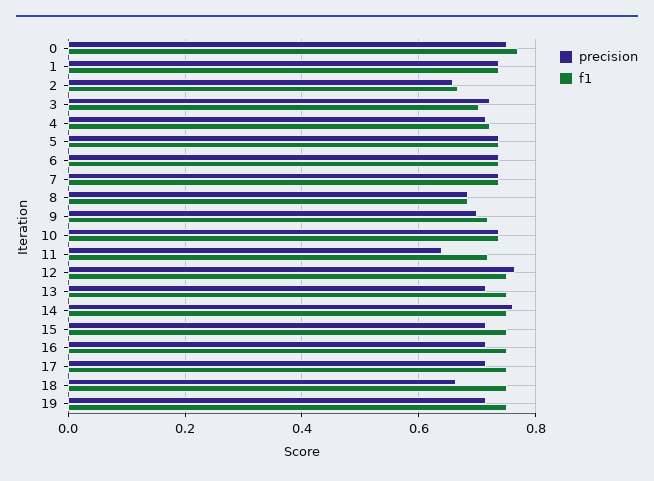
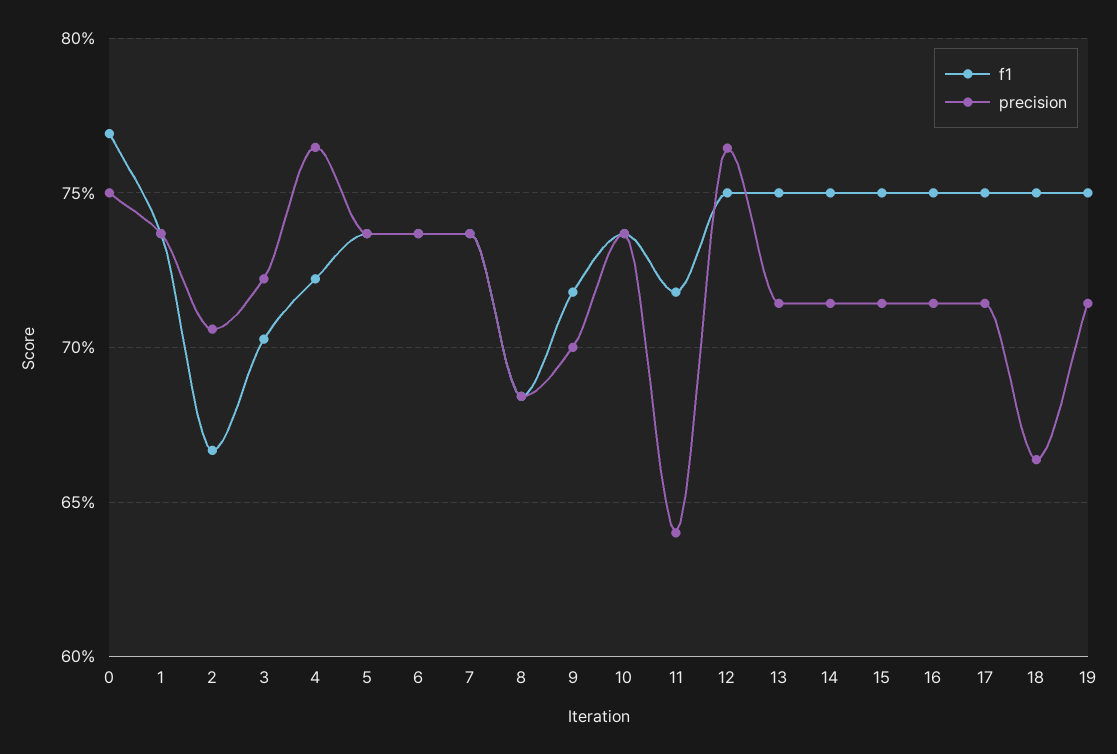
  {
    "precision": {
      "0": 0.75,
      "1": 0.735,
-     "2": 0.66,
+     "2": 0.705,
      "3": 0.72,
-     "4": 0.72,
+     "4": 0.765,
      "5": 0.735,
      "6": 0.735,
      "7": 0.735,
      "8": 0.685,
      "9": 0.7,
      "10": 0.735,
      "11": 0.64,
      "12": 0.765,
      "13": 0.715,
-     "14": 0.76,
+     "14": 0.715,
      "15": 0.715,
      "16": 0.715,
      "17": 0.715,
      "18": 0.665,
      "19": 0.715
    },
    "f1": {
      "0": 0.77,
      "1": 0.735,
      "2": 0.665,
      "3": 0.705,
      "4": 0.72,
      "5": 0.735,
      "6": 0.735,
      "7": 0.735,
      "8": 0.685,
      "9": 0.72,
      "10": 0.735,
      "11": 0.72,
      "12": 0.75,
      "13": 0.75,
      "14": 0.75,
      "15": 0.75,
      "16": 0.75,
      "17": 0.75,
      "18": 0.75,
      "19": 0.75
    }
  }

